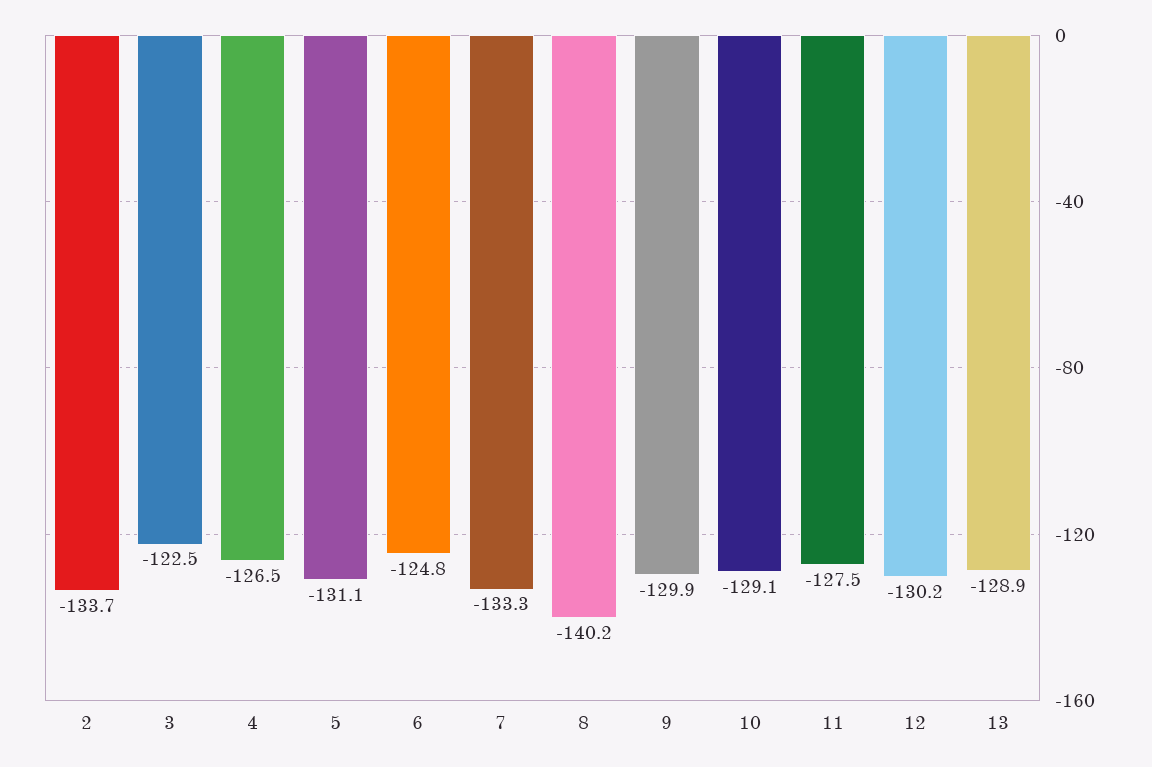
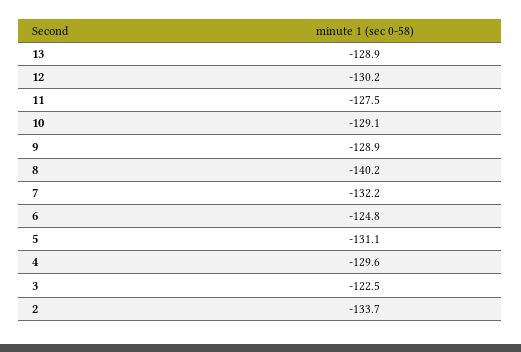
  {
    "2": -133.7,
    "3": -122.5,
-   "4": -126.5,
+   "4": -129.6,
    "5": -131.1,
    "6": -124.8,
-   "7": -133.3,
+   "7": -132.2,
    "8": -140.2,
-   "9": -129.9,
+   "9": -128.9,
    "10": -129.1,
    "11": -127.5,
    "12": -130.2,
    "13": -128.9
  }

